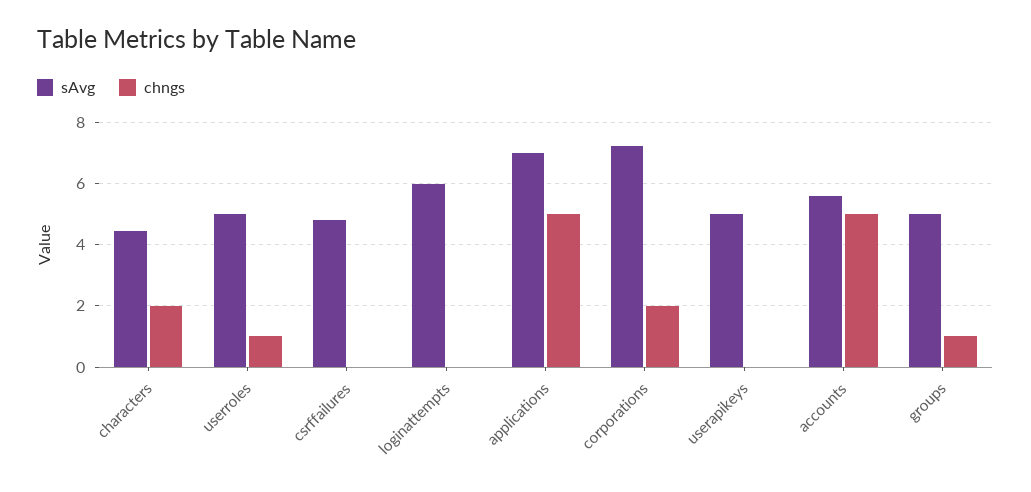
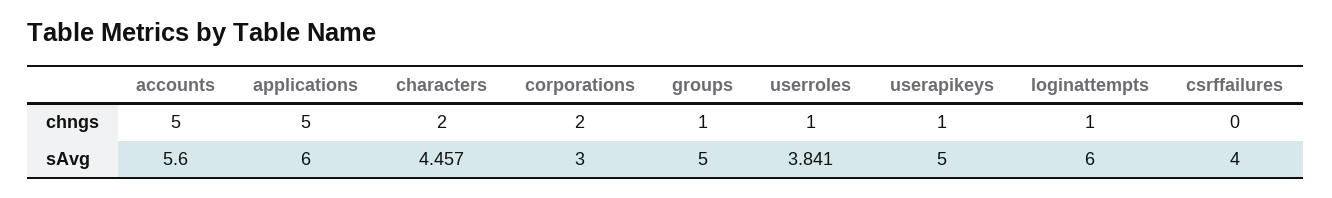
  {
    "sAvg": {
      "characters": 4.457,
-     "userroles": 5,
+     "userroles": 3.841,
-     "csrffailures": 4.8,
+     "csrffailures": 4,
      "loginattempts": 6,
-     "applications": 7,
+     "applications": 6,
-     "corporations": 7.2,
+     "corporations": 3,
      "userapikeys": 5,
      "accounts": 5.6,
      "groups": 5
    },
    "chngs": {
      "characters": 2,
      "userroles": 1,
      "csrffailures": 0,
-     "loginattempts": 0,
+     "loginattempts": 1,
      "applications": 5,
      "corporations": 2,
-     "userapikeys": 0,
+     "userapikeys": 1,
      "accounts": 5,
      "groups": 1
    }
  }

